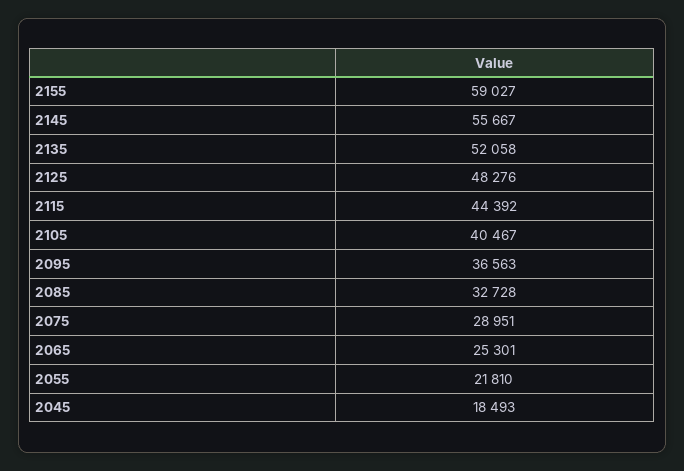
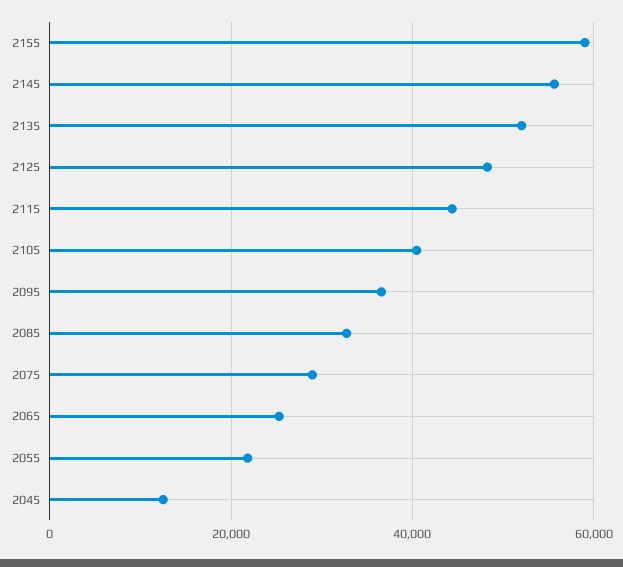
  {
    "2155": 59027,
    "2145": 55667,
    "2135": 52058,
    "2125": 48276,
    "2115": 44392,
    "2105": 40467,
    "2095": 36563,
    "2085": 32728,
    "2075": 28951,
    "2065": 25301,
    "2055": 21810,
-   "2045": 18493
+   "2045": 12000
  }

